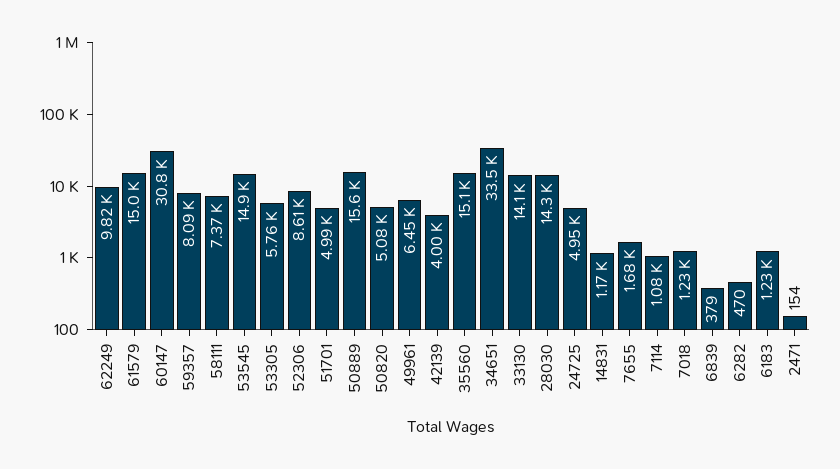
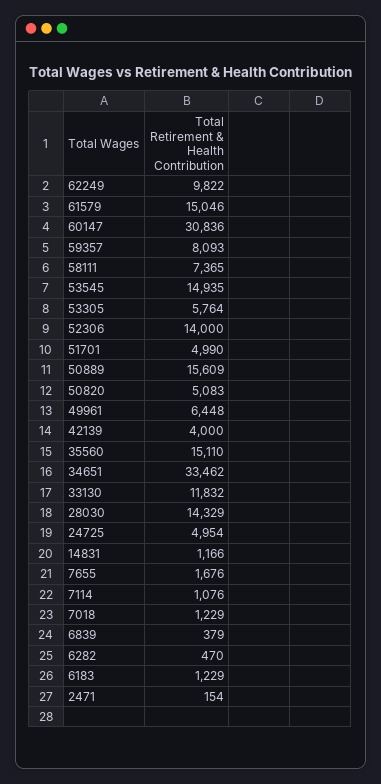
  {
    "62249": 9822,
    "61579": 15046,
    "60147": 30836,
    "59357": 8093,
    "58111": 7365,
    "53545": 14935,
    "53305": 5764,
-   "52306": 8610,
+   "52306": 14000,
    "51701": 4990,
    "50889": 15609,
    "50820": 5083,
    "49961": 6448,
    "42139": 4000,
    "35560": 15110,
    "34651": 33462,
-   "33130": 14100,
+   "33130": 11832,
    "28030": 14329,
    "24725": 4954,
    "14831": 1166,
    "7655": 1676,
    "7114": 1076,
    "7018": 1229,
    "6839": 379,
    "6282": 470,
    "6183": 1229,
    "2471": 154
  }

